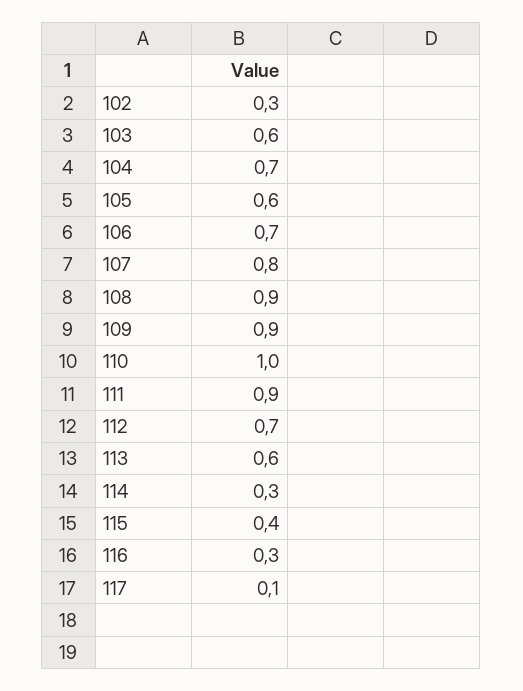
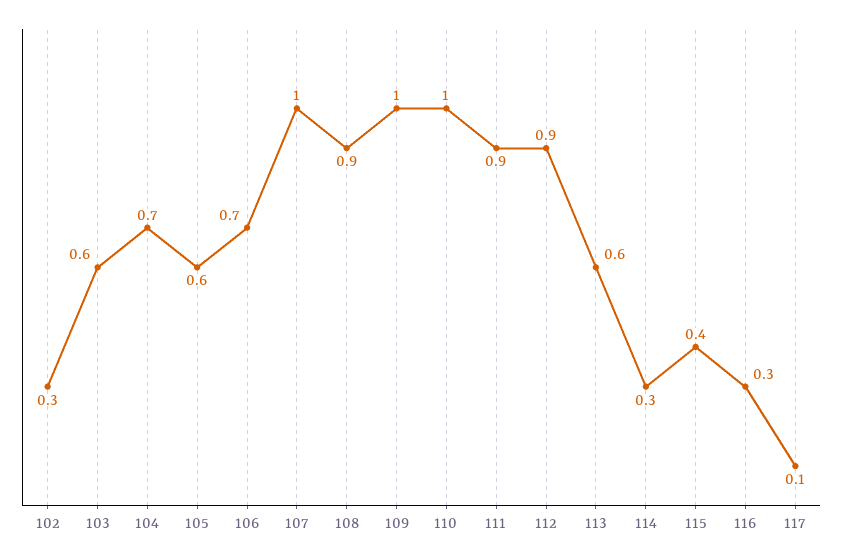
  {
    "102": 0.3,
    "103": 0.6,
    "104": 0.7,
    "105": 0.6,
    "106": 0.7,
-   "107": 0.8,
+   "107": 1,
    "108": 0.9,
-   "109": 0.9,
+   "109": 1,
    "110": 1,
    "111": 0.9,
-   "112": 0.7,
+   "112": 0.9,
    "113": 0.6,
    "114": 0.3,
    "115": 0.4,
    "116": 0.3,
    "117": 0.1
  }

